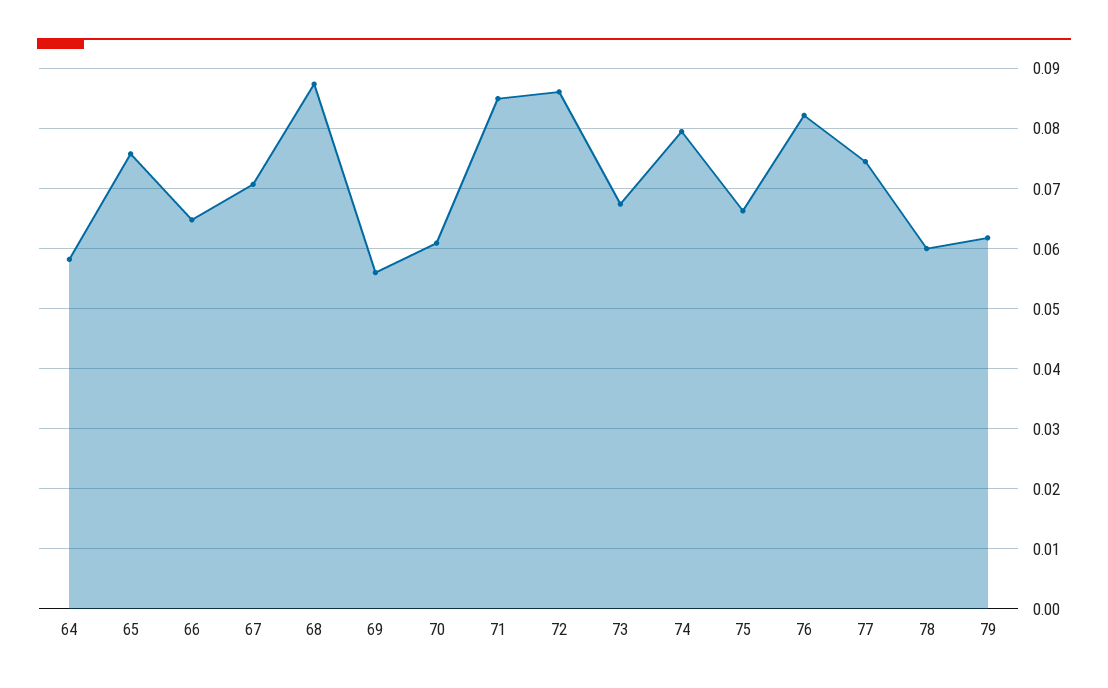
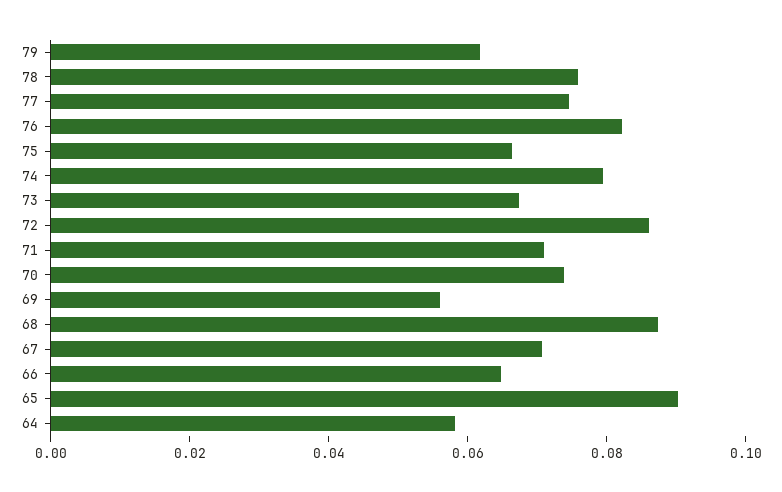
  {
    "64": 0.058,
-   "65": 0.076,
+   "65": 0.09,
    "66": 0.065,
    "67": 0.071,
    "68": 0.087,
    "69": 0.056,
-   "70": 0.061,
+   "70": 0.075,
-   "71": 0.085,
+   "71": 0.07,
    "72": 0.086,
    "73": 0.067,
    "74": 0.08,
    "75": 0.066,
    "76": 0.082,
    "77": 0.075,
-   "78": 0.06,
+   "78": 0.075,
    "79": 0.062
  }

